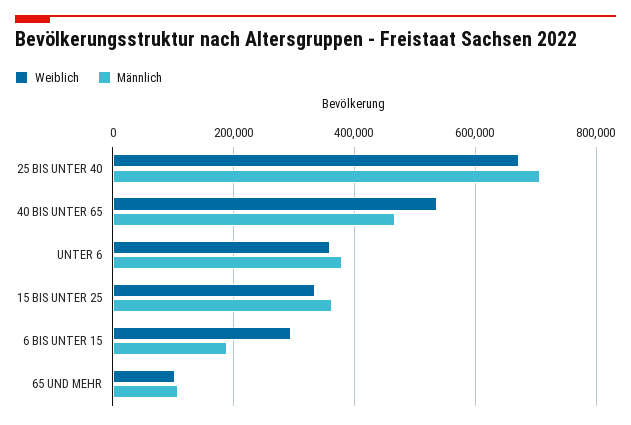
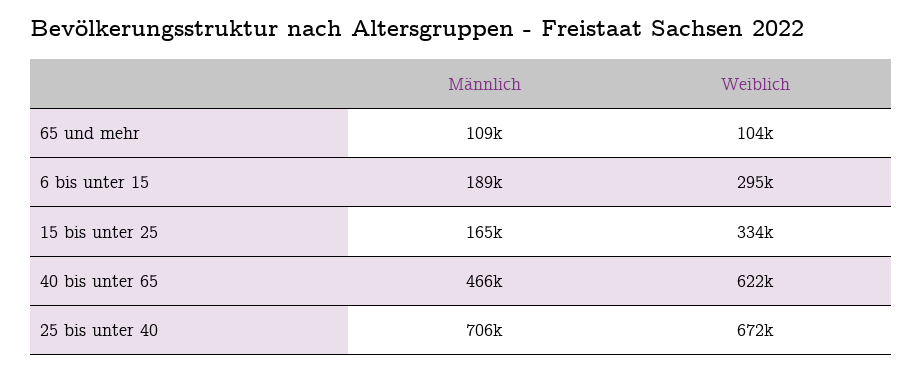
  {
    "Weiblich": {
      "25 BIS UNTER 40": 672000,
-     "40 BIS UNTER 65": 540000,
+     "40 BIS UNTER 65": 622000,
-     "UNTER 6": 360000,
      "15 BIS UNTER 25": 334000,
      "6 BIS UNTER 15": 295000,
      "65 UND MEHR": 104000
    },
    "Männlich": {
      "25 BIS UNTER 40": 706000,
      "40 BIS UNTER 65": 466000,
-     "UNTER 6": 380000,
-     "15 BIS UNTER 25": 360000,
+     "15 BIS UNTER 25": 165000,
      "6 BIS UNTER 15": 189000,
      "65 UND MEHR": 109000
    }
  }

